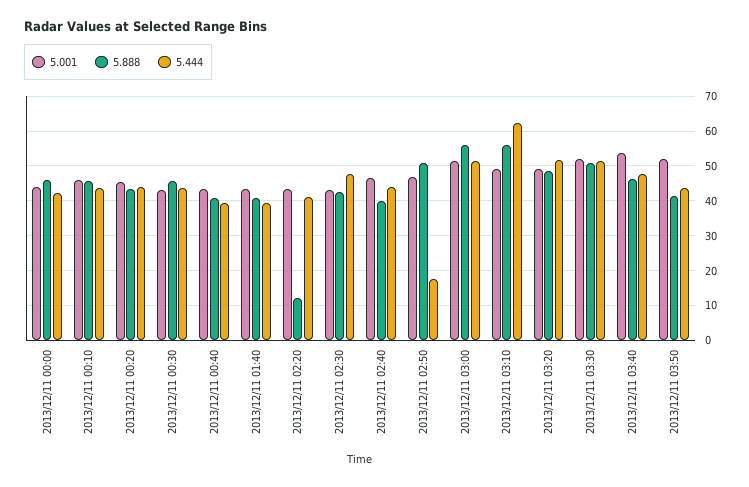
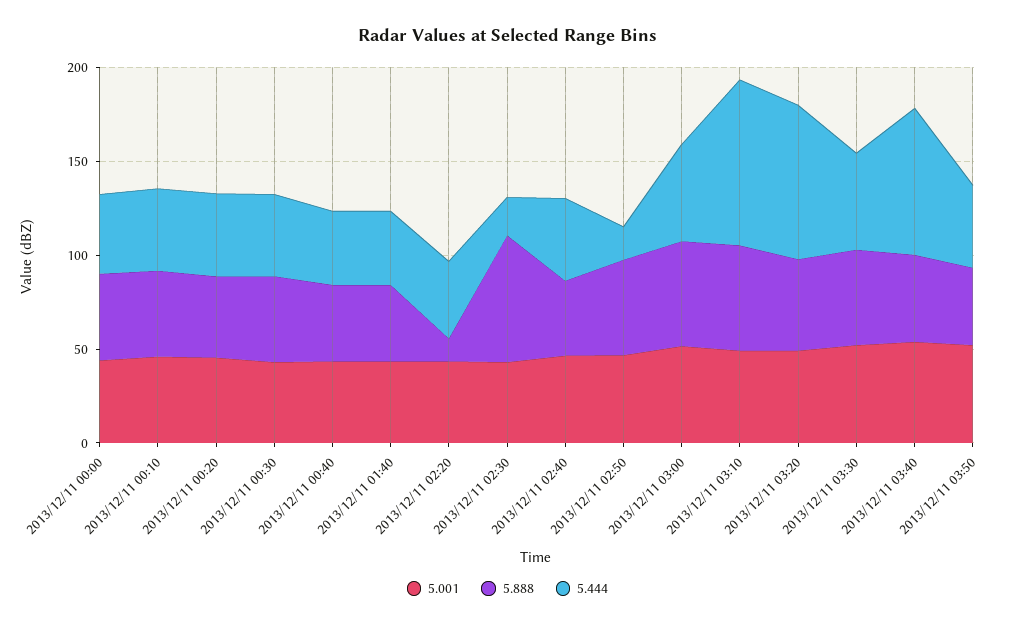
  {
    "5.001": {
      "2013/12/11 00:00": 44,
      "2013/12/11 00:10": 46,
      "2013/12/11 00:20": 46,
      "2013/12/11 00:30": 44,
      "2013/12/11 00:40": 44,
      "2013/12/11 01:40": 44,
      "2013/12/11 02:20": 44,
      "2013/12/11 02:30": 44,
      "2013/12/11 02:40": 46,
      "2013/12/11 02:50": 46,
      "2013/12/11 03:00": 52,
      "2013/12/11 03:10": 50,
      "2013/12/11 03:20": 50,
      "2013/12/11 03:30": 52,
      "2013/12/11 03:40": 54,
      "2013/12/11 03:50": 52
    },
    "5.888": {
      "2013/12/11 00:00": 46,
      "2013/12/11 00:10": 46,
      "2013/12/11 00:20": 44,
      "2013/12/11 00:30": 46,
      "2013/12/11 00:40": 40,
      "2013/12/11 01:40": 40,
      "2013/12/11 02:20": 12,
-     "2013/12/11 02:30": 42,
+     "2013/12/11 02:30": 70,
      "2013/12/11 02:40": 40,
      "2013/12/11 02:50": 50,
      "2013/12/11 03:00": 56,
      "2013/12/11 03:10": 56,
      "2013/12/11 03:20": 48,
      "2013/12/11 03:30": 50,
      "2013/12/11 03:40": 46,
      "2013/12/11 03:50": 42
    },
    "5.444": {
      "2013/12/11 00:00": 42,
      "2013/12/11 00:10": 44,
      "2013/12/11 00:20": 44,
      "2013/12/11 00:30": 44,
      "2013/12/11 00:40": 40,
      "2013/12/11 01:40": 40,
      "2013/12/11 02:20": 42,
-     "2013/12/11 02:30": 48,
+     "2013/12/11 02:30": 20,
      "2013/12/11 02:40": 44,
      "2013/12/11 02:50": 18,
      "2013/12/11 03:00": 52,
-     "2013/12/11 03:10": 62,
+     "2013/12/11 03:10": 90,
-     "2013/12/11 03:20": 52,
+     "2013/12/11 03:20": 80,
      "2013/12/11 03:30": 52,
-     "2013/12/11 03:40": 48,
+     "2013/12/11 03:40": 80,
      "2013/12/11 03:50": 44
    }
  }

